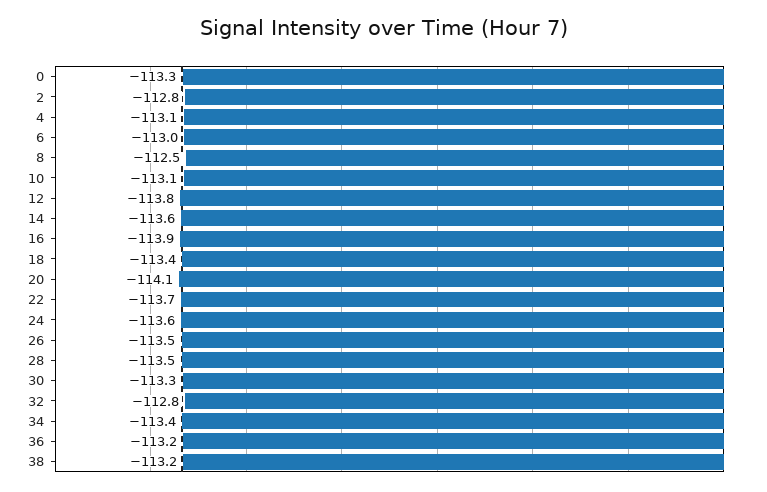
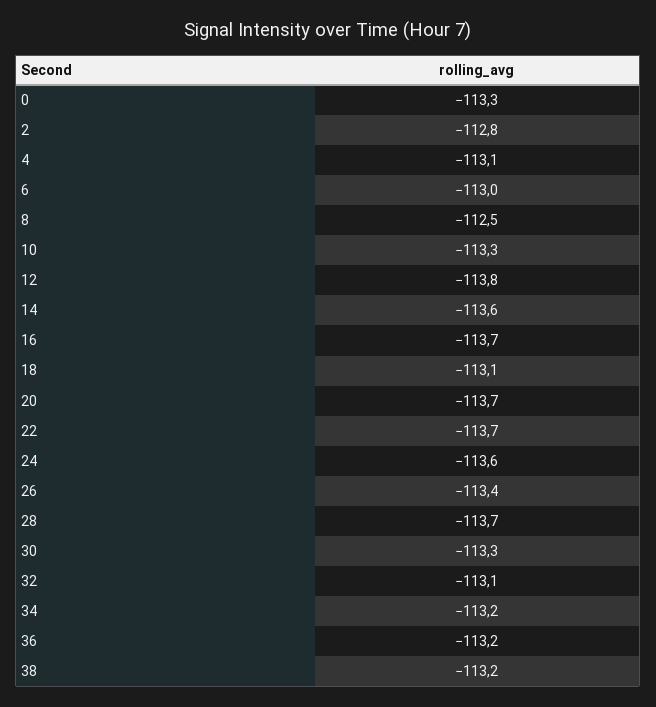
  {
    "0": -113.3,
    "2": -112.8,
    "4": -113.1,
    "6": -113,
    "8": -112.5,
-   "10": -113.1,
+   "10": -113.3,
    "12": -113.8,
    "14": -113.6,
-   "16": -113.9,
+   "16": -113.7,
-   "18": -113.4,
+   "18": -113.1,
-   "20": -114.1,
+   "20": -113.7,
    "22": -113.7,
    "24": -113.6,
-   "26": -113.5,
+   "26": -113.4,
-   "28": -113.5,
+   "28": -113.7,
    "30": -113.3,
-   "32": -112.8,
+   "32": -113.1,
-   "34": -113.4,
+   "34": -113.2,
    "36": -113.2,
    "38": -113.2
  }

